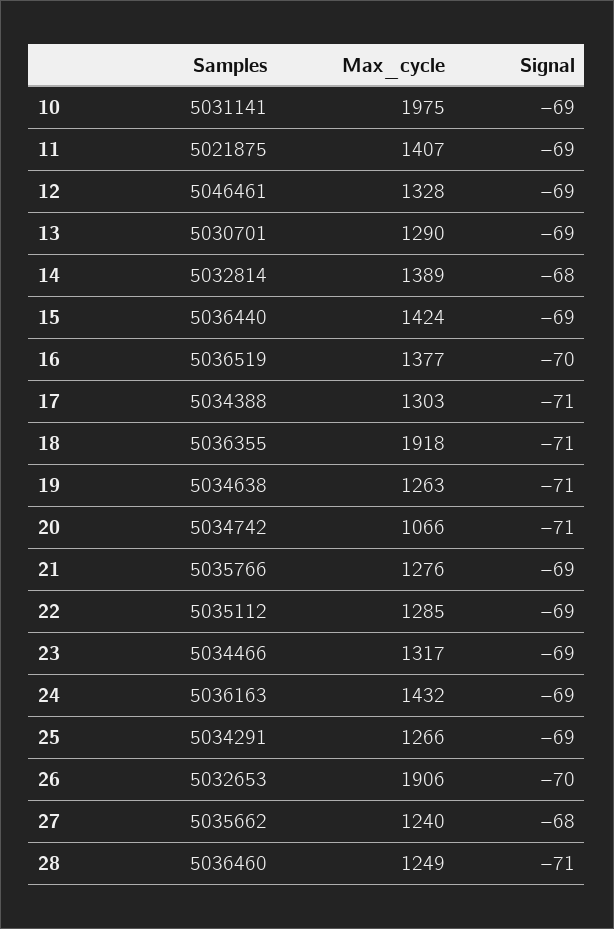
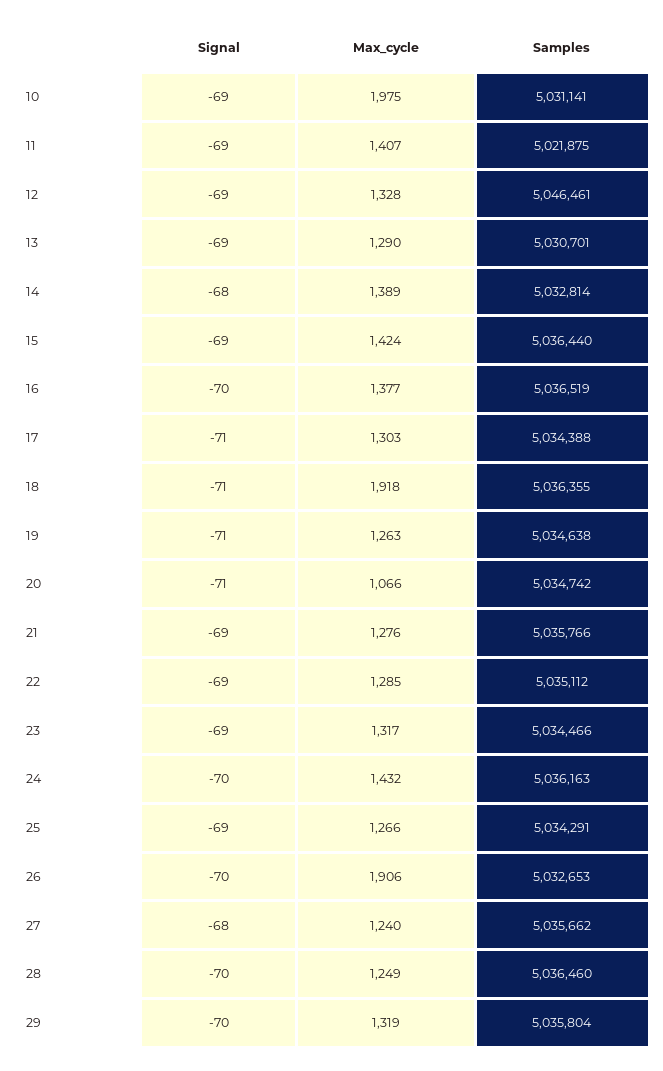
  {
    "Samples": {
      "10": 5031141,
      "11": 5021875,
      "12": 5046461,
      "13": 5030701,
      "14": 5032814,
      "15": 5036440,
      "16": 5036519,
      "17": 5034388,
      "18": 5036355,
      "19": 5034638,
      "20": 5034742,
      "21": 5035766,
      "22": 5035112,
      "23": 5034466,
      "24": 5036163,
      "25": 5034291,
      "26": 5032653,
      "27": 5035662,
-     "28": 5036460
+     "28": 5036460,
+     "29": 5035804
    },
    "Max_cycle": {
      "10": 1975,
      "11": 1407,
      "12": 1328,
      "13": 1290,
      "14": 1389,
      "15": 1424,
      "16": 1377,
      "17": 1303,
      "18": 1918,
      "19": 1263,
      "20": 1066,
      "21": 1276,
      "22": 1285,
      "23": 1317,
      "24": 1432,
      "25": 1266,
      "26": 1906,
      "27": 1240,
-     "28": 1249
+     "28": 1249,
+     "29": 1319
    },
    "Signal": {
      "10": -69,
      "11": -69,
      "12": -69,
      "13": -69,
      "14": -68,
      "15": -69,
      "16": -70,
      "17": -71,
      "18": -71,
      "19": -71,
      "20": -71,
      "21": -69,
      "22": -69,
      "23": -69,
-     "24": -69,
+     "24": -70,
      "25": -69,
      "26": -70,
      "27": -68,
-     "28": -71
+     "28": -70,
+     "29": -70
    }
  }

